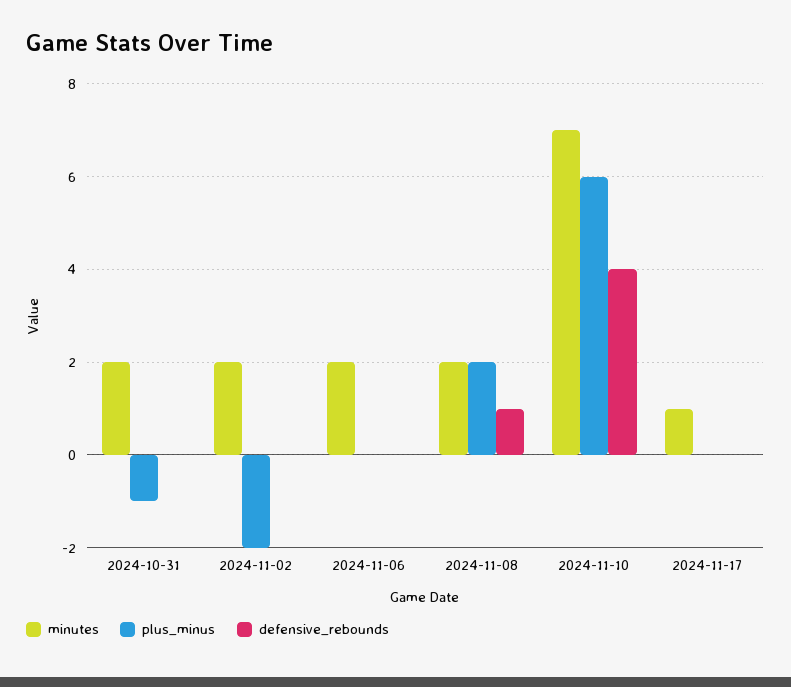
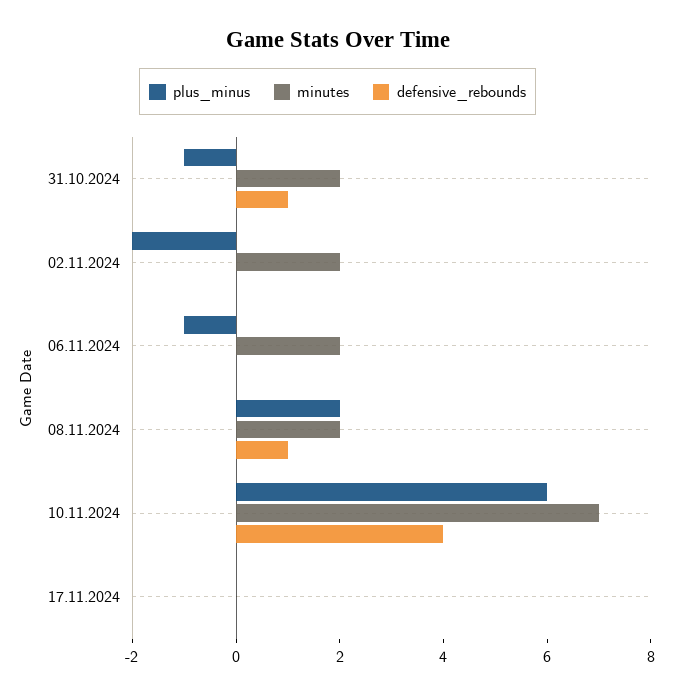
  {
    "minutes": {
      "2024-10-31": 2,
      "2024-11-02": 2,
      "2024-11-06": 2,
      "2024-11-08": 2,
      "2024-11-10": 7,
-     "2024-11-17": 1
+     "2024-11-17": 0
    },
    "plus_minus": {
      "2024-10-31": -1,
      "2024-11-02": -2,
-     "2024-11-06": 0,
+     "2024-11-06": -1,
      "2024-11-08": 2,
      "2024-11-10": 6,
      "2024-11-17": 0
    },
    "defensive_rebounds": {
-     "2024-10-31": 0,
+     "2024-10-31": 1,
      "2024-11-02": 0,
      "2024-11-06": 0,
      "2024-11-08": 1,
      "2024-11-10": 4,
      "2024-11-17": 0
    }
  }

